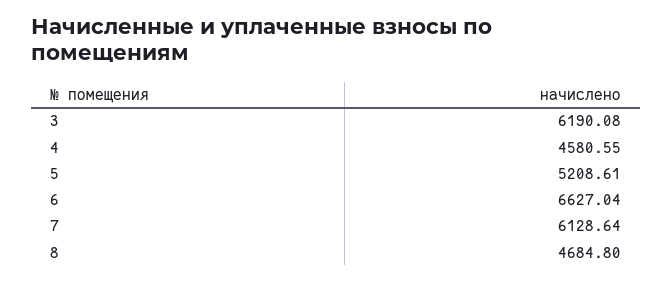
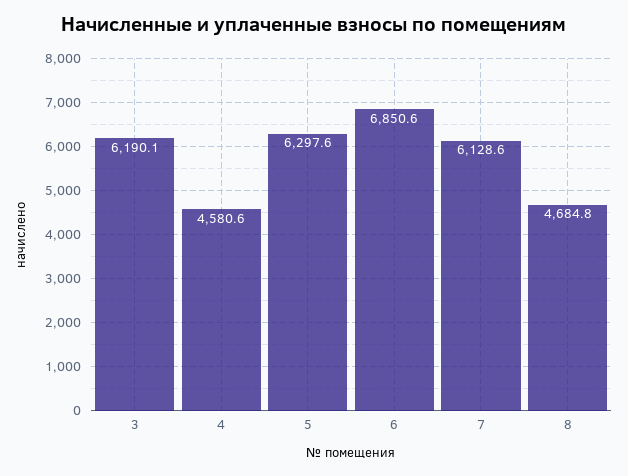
  {
    "3": 6190.08,
    "4": 4580.55,
-   "5": 5208.61,
+   "5": 6297.6,
-   "6": 6627.04,
+   "6": 6850.6,
    "7": 6128.64,
    "8": 4684.8
  }

